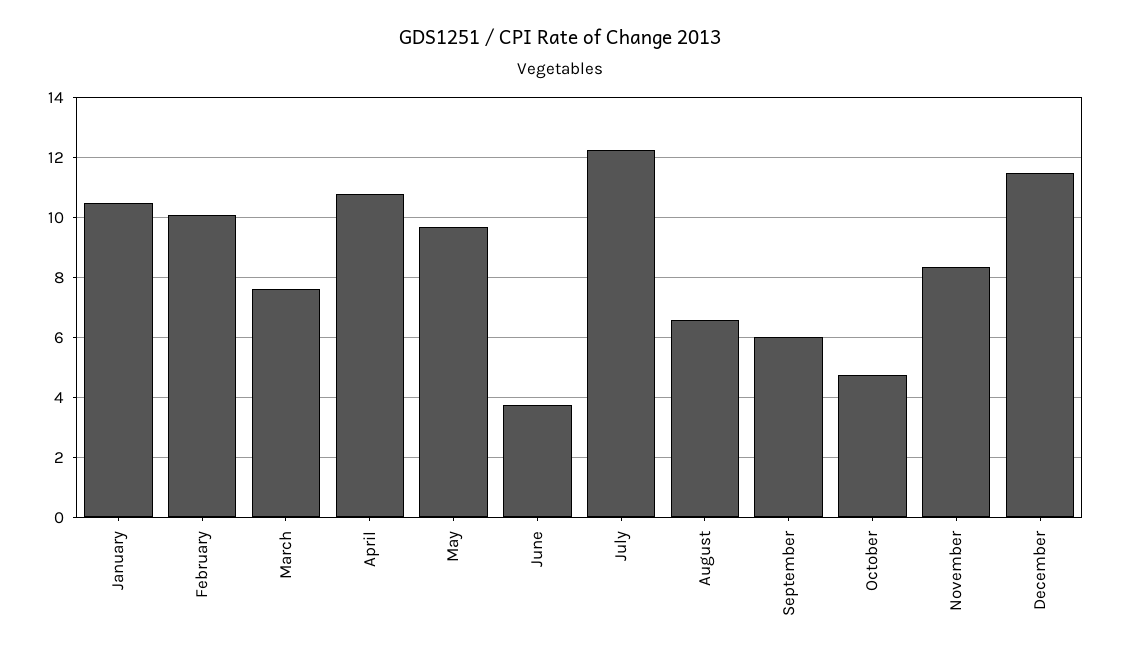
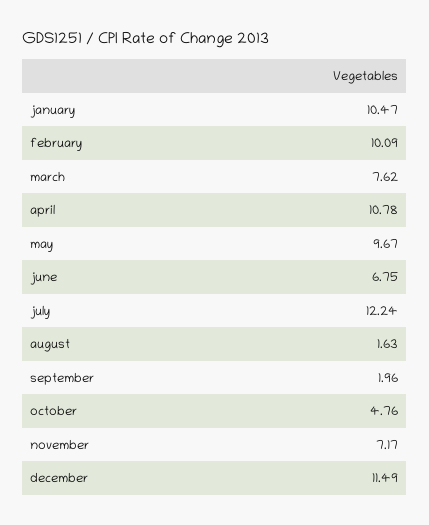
  {
    "January": 10.47,
    "February": 10.09,
    "March": 7.62,
    "April": 10.78,
    "May": 9.67,
-   "June": 3.8,
+   "June": 6.75,
    "July": 12.24,
-   "August": 6.6,
+   "August": 1.63,
-   "September": 6,
+   "September": 1.96,
    "October": 4.76,
-   "November": 8.4,
+   "November": 7.17,
    "December": 11.49
  }

